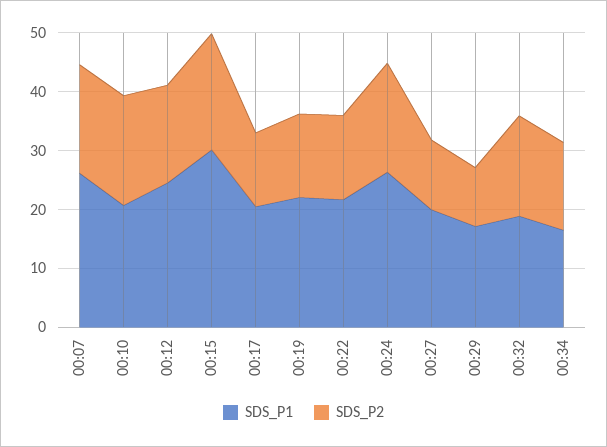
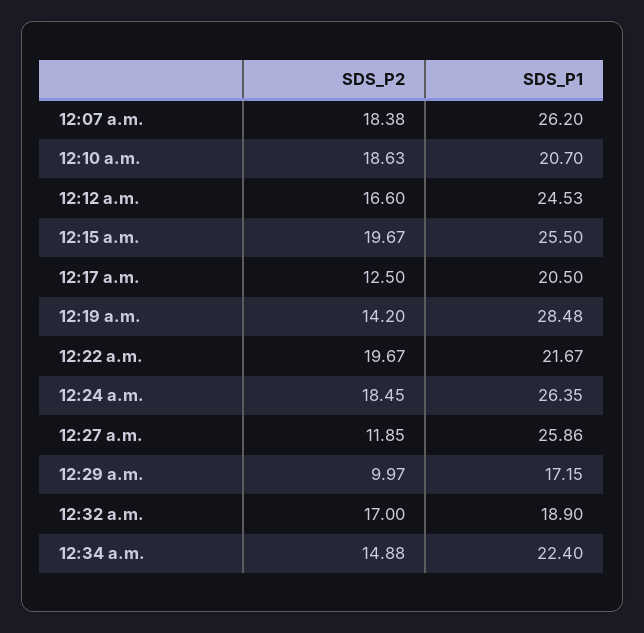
  {
    "SDS_P1": {
      "00:07": 26.2,
      "00:10": 20.7,
      "00:12": 24.53,
-     "00:15": 30,
+     "00:15": 25.5,
      "00:17": 20.5,
-     "00:19": 22,
+     "00:19": 28.48,
      "00:22": 21.67,
      "00:24": 26.35,
-     "00:27": 20,
+     "00:27": 25.86,
      "00:29": 17.15,
      "00:32": 18.9,
-     "00:34": 16
+     "00:34": 22.4
    },
    "SDS_P2": {
      "00:07": 18.38,
      "00:10": 18.63,
      "00:12": 16.6,
      "00:15": 19.67,
      "00:17": 12.5,
      "00:19": 14.2,
-     "00:22": 14,
+     "00:22": 19.67,
      "00:24": 18.45,
      "00:27": 11.85,
      "00:29": 9.97,
      "00:32": 17,
      "00:34": 14.88
    }
  }

